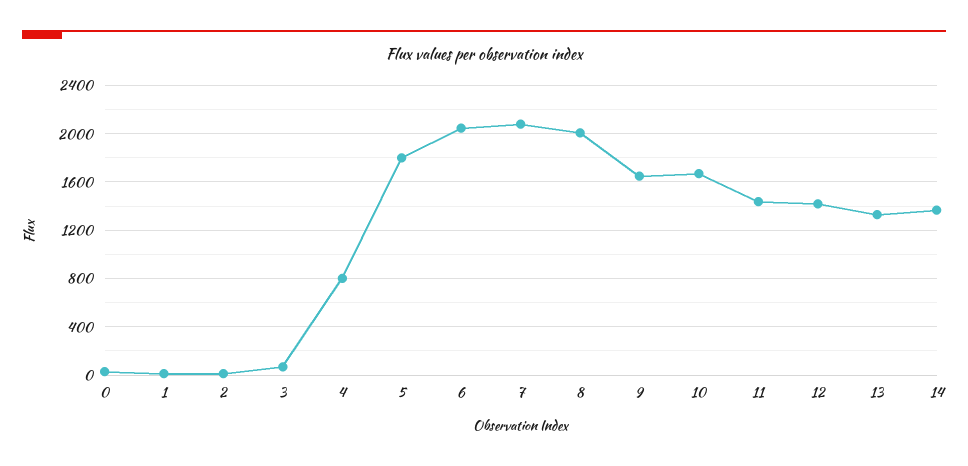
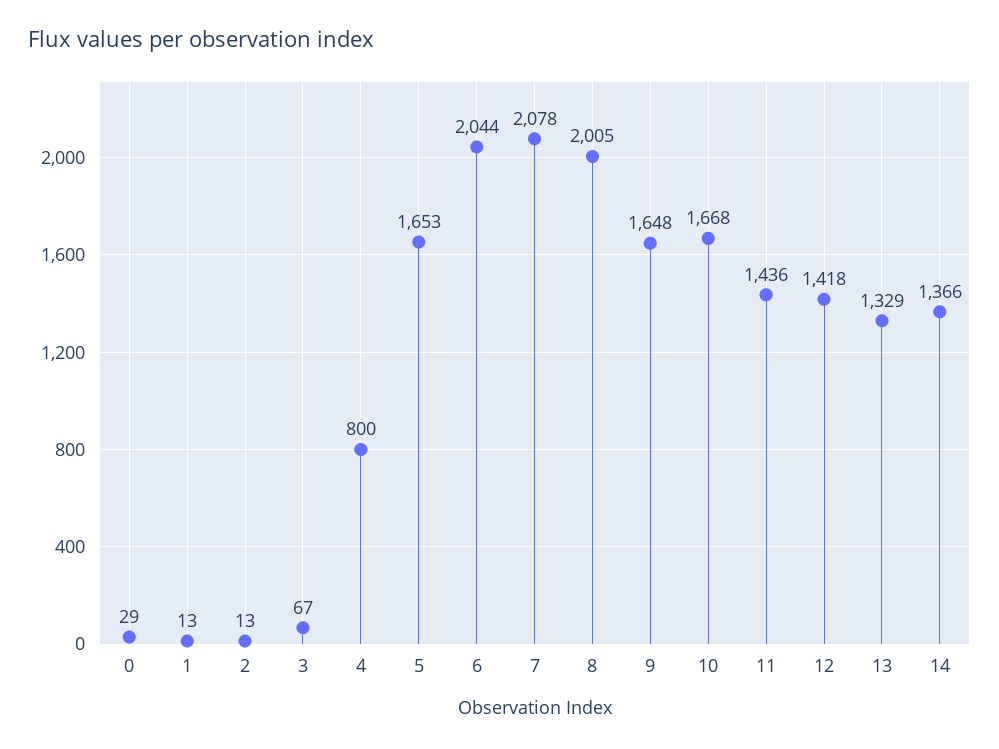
  {
    "0": 29,
    "1": 13,
    "2": 13,
    "3": 67,
    "4": 800,
-   "5": 1800,
+   "5": 1653,
    "6": 2044,
    "7": 2078,
    "8": 2005,
    "9": 1648,
    "10": 1668,
    "11": 1436,
    "12": 1418,
    "13": 1329,
    "14": 1366
  }

